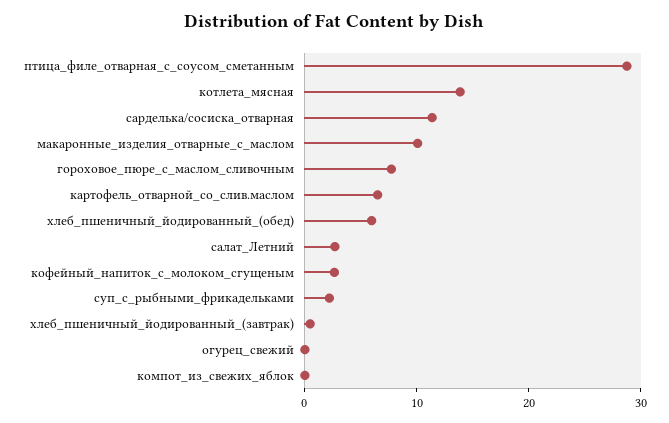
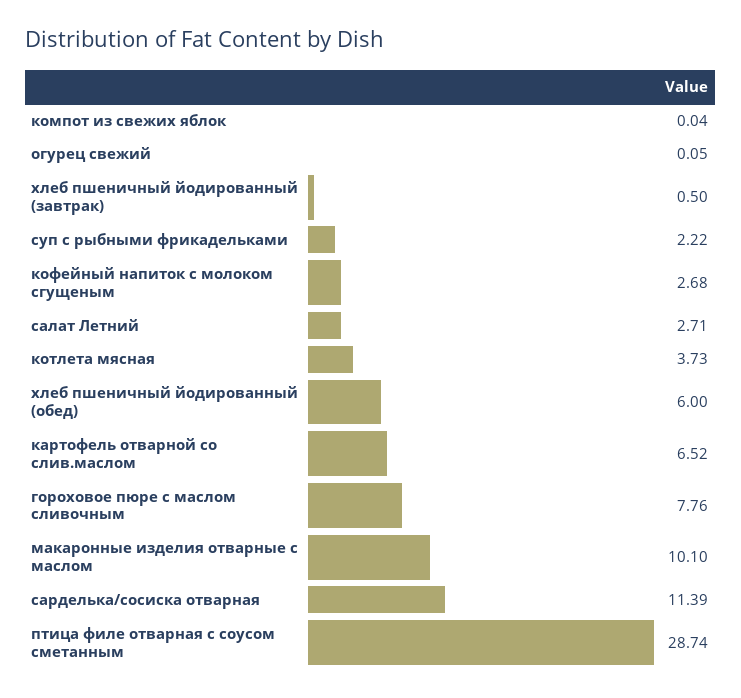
  {
    "птица_филе_отварная_с_соусом_сметанным": 28.74,
-   "котлета_мясная": 14,
+   "котлета_мясная": 3.73,
    "сарделька/сосиска_отварная": 11.39,
    "макаронные_изделия_отварные_с_маслом": 10.1,
    "гороховое_пюре_с_маслом_сливочным": 7.76,
    "картофель_отварной_со_слив.маслом": 6.52,
    "хлеб_пшеничный_йодированный_(обед)": 6,
    "салат_Летний": 2.71,
    "кофейный_напиток_с_молоком_сгущеным": 2.68,
    "суп_с_рыбными_фрикадельками": 2.22,
    "хлеб_пшеничный_йодированный_(завтрак)": 0.5,
    "огурец_свежий": 0.05,
    "компот_из_свежих_яблок": 0.04
  }

